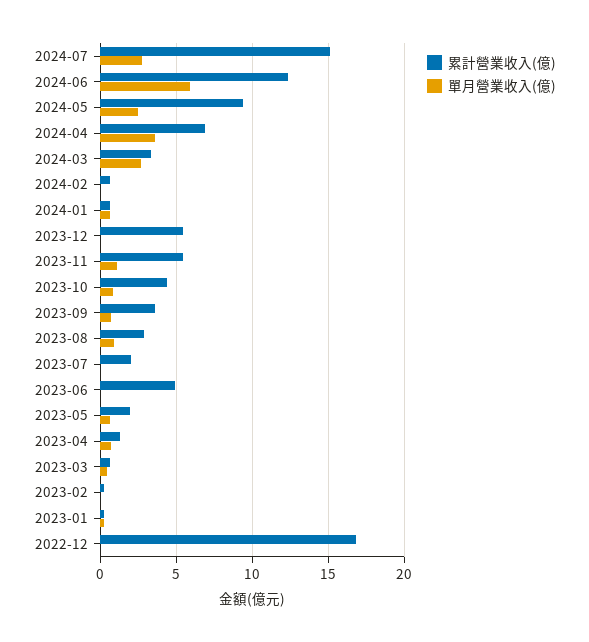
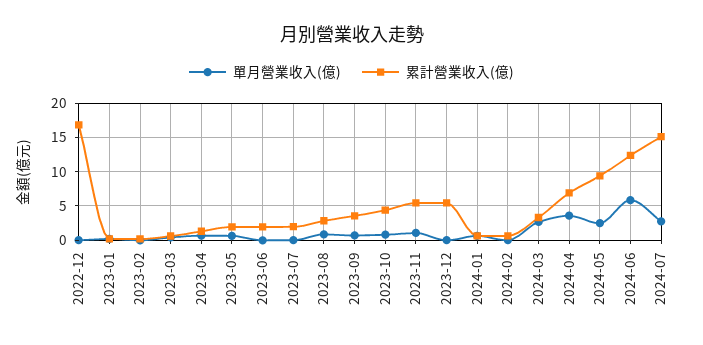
  {
    "累計營業收入(億)": {
      "2024-07": 15,
      "2024-06": 12.5,
      "2024-05": 9.5,
      "2024-04": 7,
      "2024-03": 3.5,
      "2024-02": 0.5,
      "2024-01": 0.5,
      "2023-12": 5.5,
      "2023-11": 5.5,
      "2023-10": 4.5,
      "2023-09": 3.5,
      "2023-08": 3,
      "2023-07": 2,
-     "2023-06": 5,
+     "2023-06": 2,
      "2023-05": 2,
      "2023-04": 1.5,
      "2023-03": 0.5,
      "2023-02": 0,
      "2023-01": 0,
      "2022-12": 17
    },
    "單月營業收入(億)": {
      "2024-07": 3,
      "2024-06": 6,
      "2024-05": 2.5,
      "2024-04": 3.5,
      "2024-03": 2.5,
      "2024-02": 0,
      "2024-01": 0.5,
      "2023-12": 0,
      "2023-11": 1,
      "2023-10": 1,
      "2023-09": 0.5,
      "2023-08": 1,
      "2023-07": 0,
      "2023-06": 0,
      "2023-05": 0.5,
      "2023-04": 0.5,
      "2023-03": 0.5,
      "2023-02": 0,
      "2023-01": 0,
      "2022-12": 0
    }
  }

